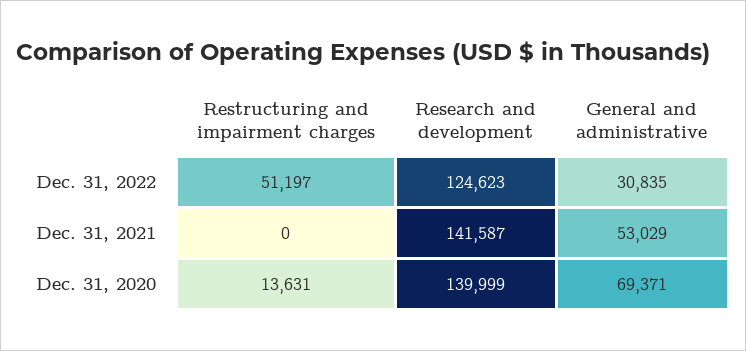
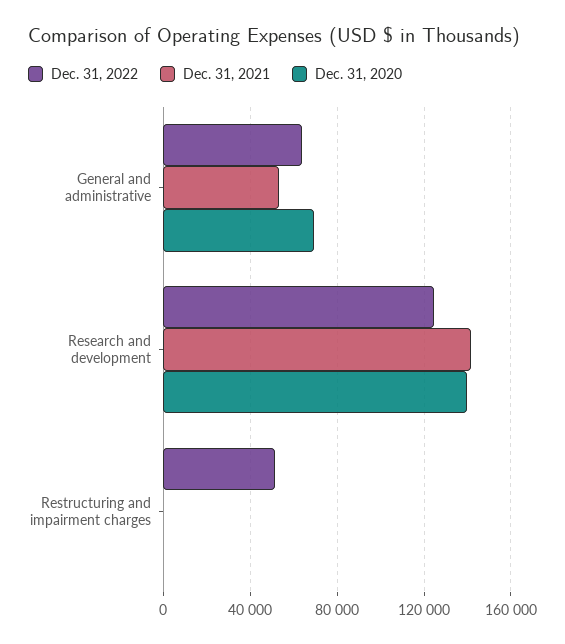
  {
    "Dec. 31, 2022": {
      "Restructuring and impairment charges": 51197,
      "Research and development": 124623,
-     "General and administrative": 30835
+     "General and administrative": 65000
    },
    "Dec. 31, 2021": {
      "Restructuring and impairment charges": 0,
      "Research and development": 141587,
      "General and administrative": 53029
    },
    "Dec. 31, 2020": {
-     "Restructuring and impairment charges": 13631,
+     "Restructuring and impairment charges": 0,
      "Research and development": 139999,
      "General and administrative": 69371
    }
  }

